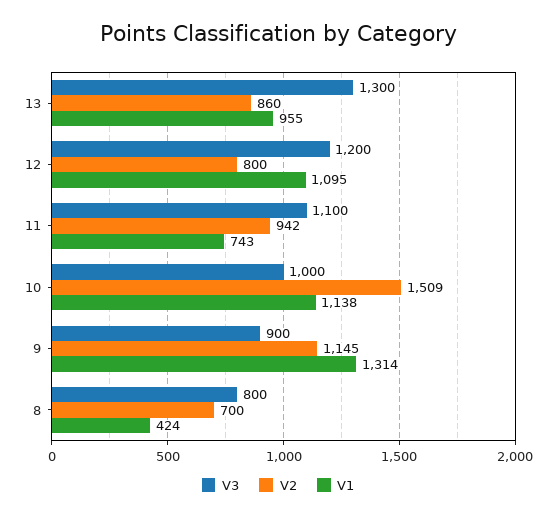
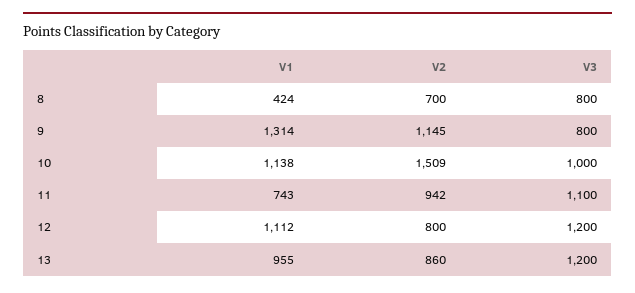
  {
    "V3": {
-     "13": 1300,
+     "13": 1200,
      "12": 1200,
      "11": 1100,
      "10": 1000,
-     "9": 900,
+     "9": 800,
      "8": 800
    },
    "V2": {
      "13": 860,
      "12": 800,
      "11": 942,
      "10": 1509,
      "9": 1145,
      "8": 700
    },
    "V1": {
      "13": 955,
-     "12": 1095,
+     "12": 1112,
      "11": 743,
      "10": 1138,
      "9": 1314,
      "8": 424
    }
  }

